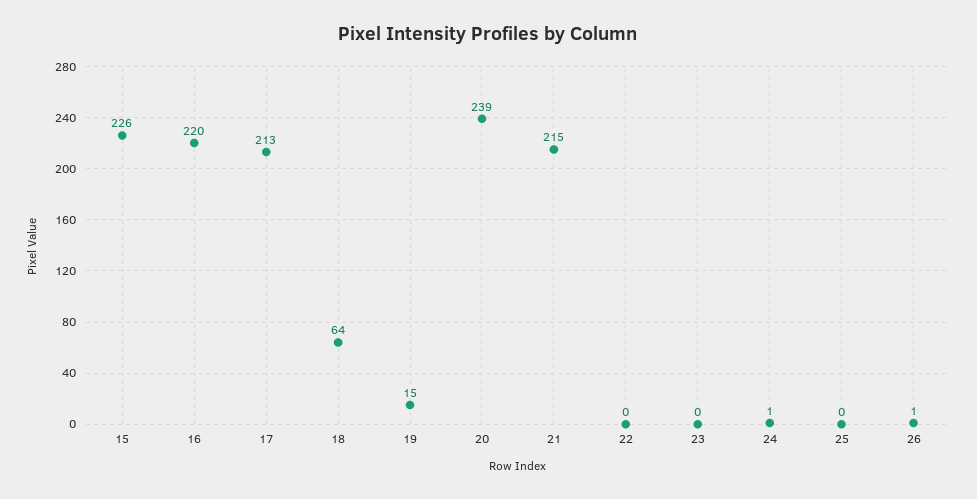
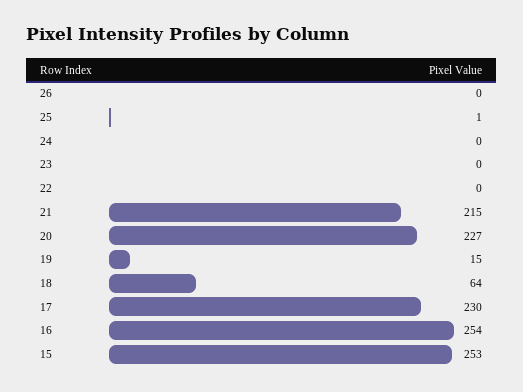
  {
-   "15": 226,
+   "15": 253,
-   "16": 220,
+   "16": 254,
-   "17": 213,
+   "17": 230,
    "18": 64,
    "19": 15,
-   "20": 239,
+   "20": 227,
    "21": 215,
    "22": 0,
    "23": 0,
-   "24": 1,
+   "24": 0,
-   "25": 0,
+   "25": 1,
-   "26": 1
+   "26": 0
  }

